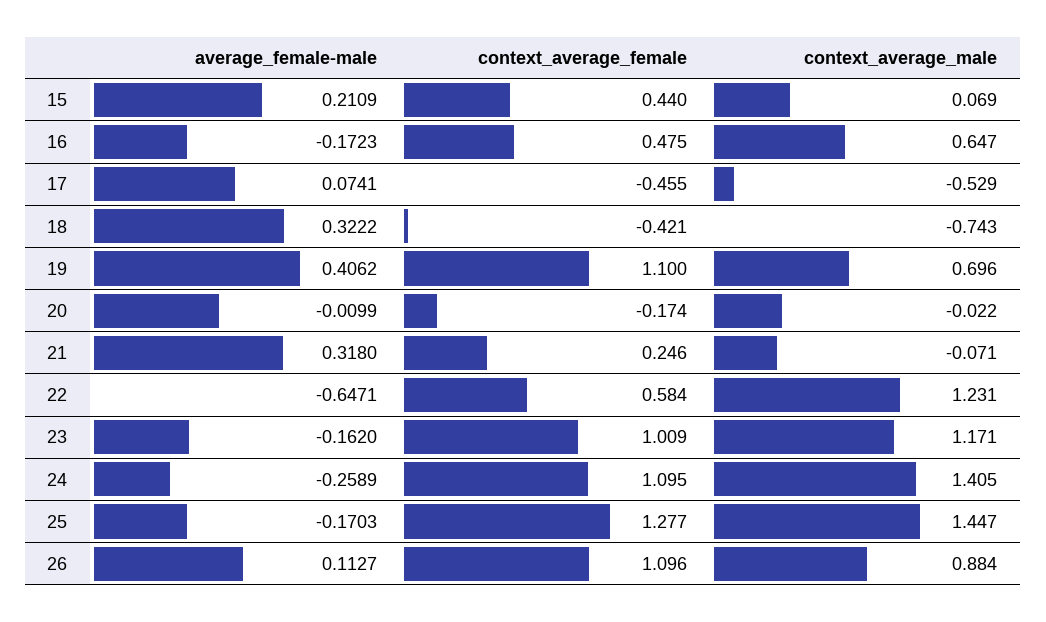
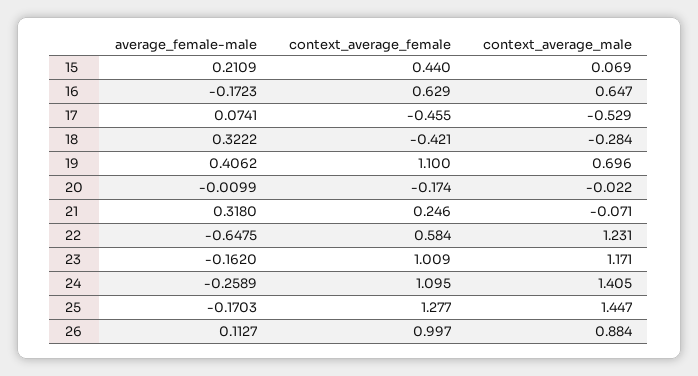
  {
    "average_female-male": {
      "15": 0.2109,
      "16": -0.1723,
      "17": 0.0741,
      "18": 0.3222,
      "19": 0.4062,
      "20": -0.0099,
      "21": 0.318,
-     "22": -0.6471,
+     "22": -0.6475,
      "23": -0.162,
      "24": -0.2589,
      "25": -0.1703,
      "26": 0.1127
    },
    "context_average_female": {
      "15": 0.44,
-     "16": 0.475,
+     "16": 0.629,
      "17": -0.455,
      "18": -0.421,
      "19": 1.1,
      "20": -0.174,
      "21": 0.246,
      "22": 0.584,
      "23": 1.009,
      "24": 1.095,
      "25": 1.277,
-     "26": 1.096
+     "26": 0.997
    },
    "context_average_male": {
      "15": 0.069,
      "16": 0.647,
      "17": -0.529,
-     "18": -0.743,
+     "18": -0.284,
      "19": 0.696,
      "20": -0.022,
      "21": -0.071,
      "22": 1.231,
      "23": 1.171,
      "24": 1.405,
      "25": 1.447,
      "26": 0.884
    }
  }

